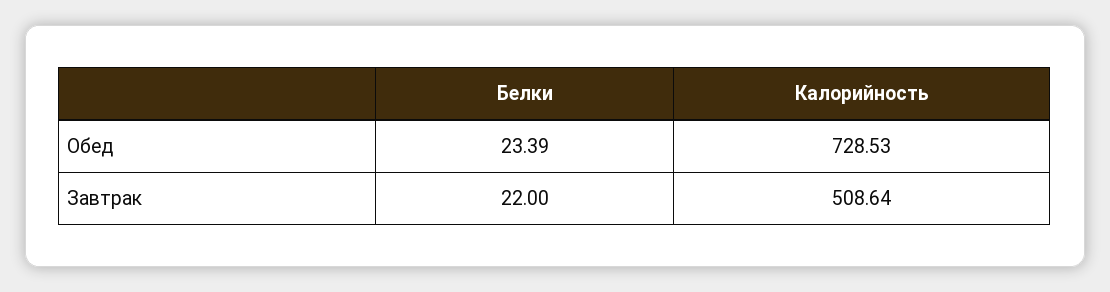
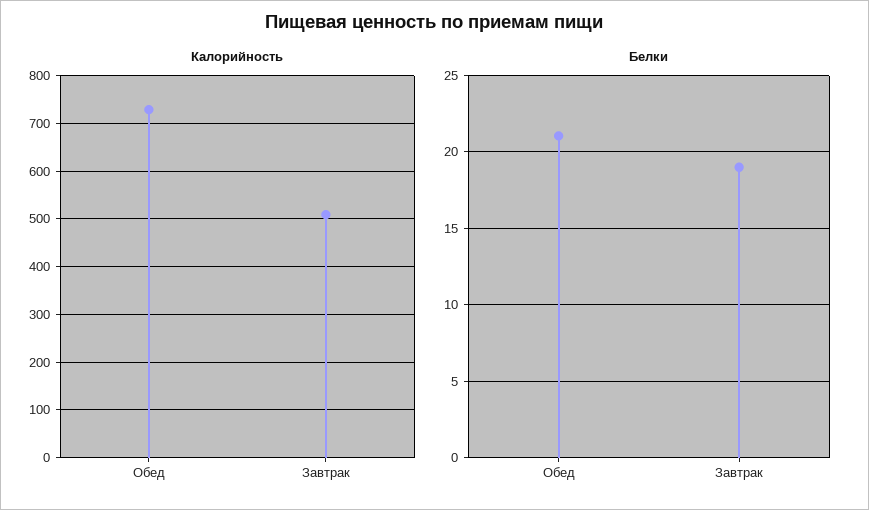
  {
    "Белки": {
-     "Обед": 23.39,
+     "Обед": 21,
-     "Завтрак": 22
+     "Завтрак": 19
    },
    "Калорийность": {
      "Обед": 728.53,
      "Завтрак": 508.64
    }
  }

